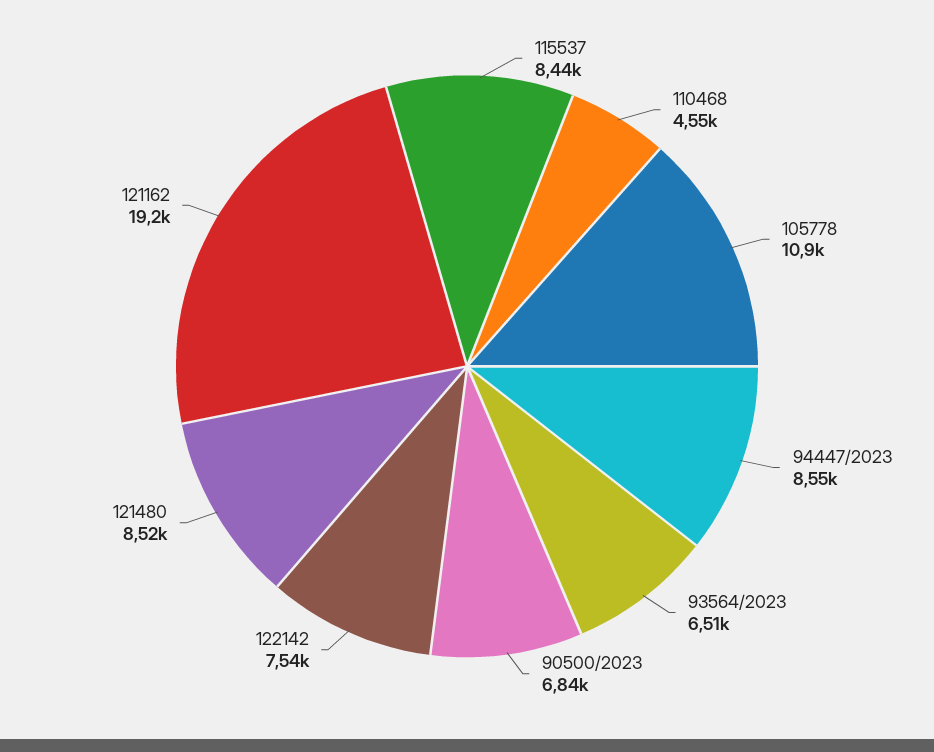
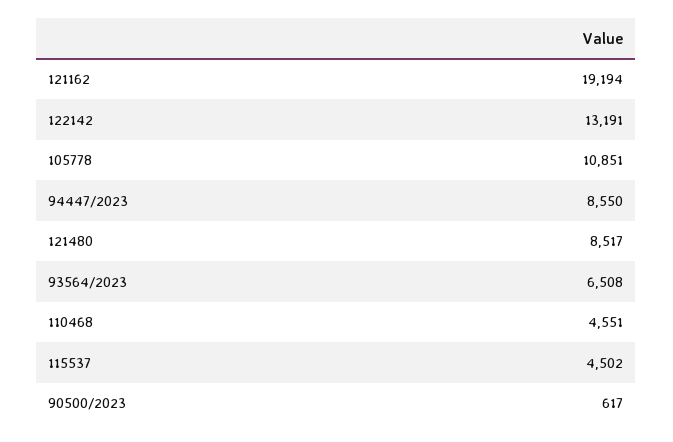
  {
-   "115537": 8440,
+   "115537": 4502,
    "110468": 4551,
    "105778": 10851,
    "94447/2023": 8550,
    "93564/2023": 6508,
-   "90500/2023": 6840,
+   "90500/2023": 617,
-   "122142": 7540,
+   "122142": 13191,
    "121480": 8517,
    "121162": 19194
  }

